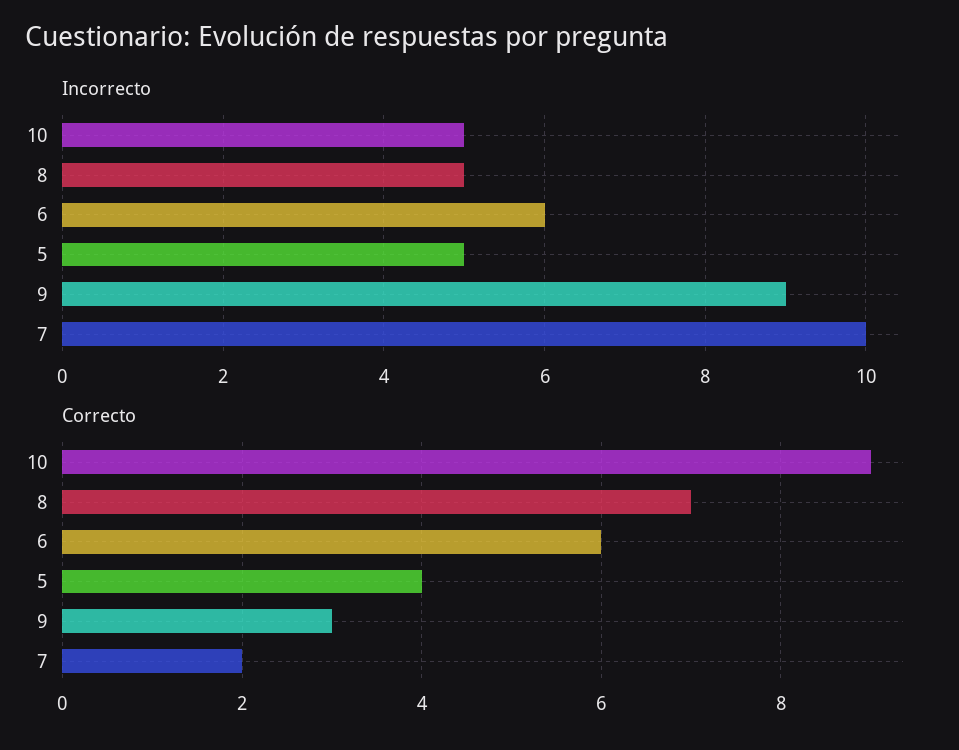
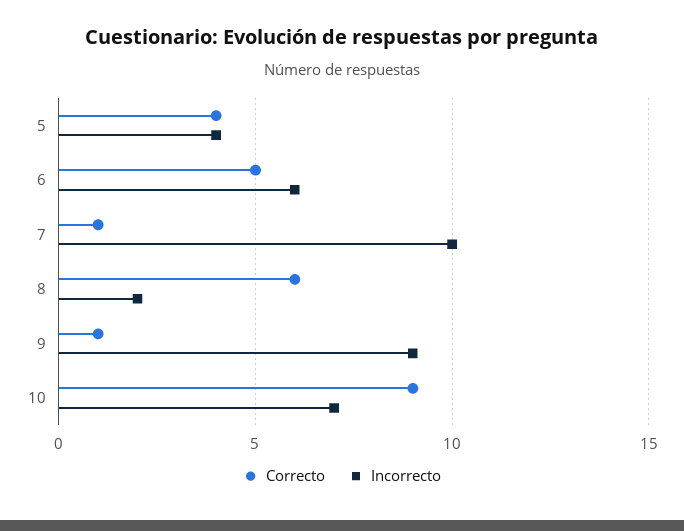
  {
    "Incorrecto": {
-     "10": 5,
+     "10": 7,
-     "8": 5,
+     "8": 2,
      "6": 6,
-     "5": 5,
+     "5": 4,
      "9": 9,
      "7": 10
    },
    "Correcto": {
      "10": 9,
-     "8": 7,
+     "8": 6,
-     "6": 6,
+     "6": 5,
      "5": 4,
-     "9": 3,
+     "9": 1,
-     "7": 2
+     "7": 1
    }
  }

